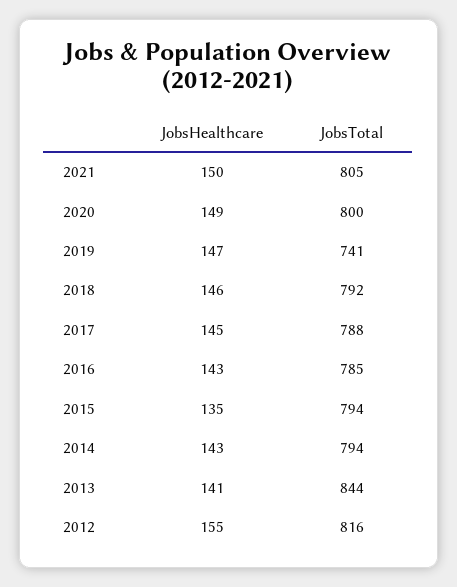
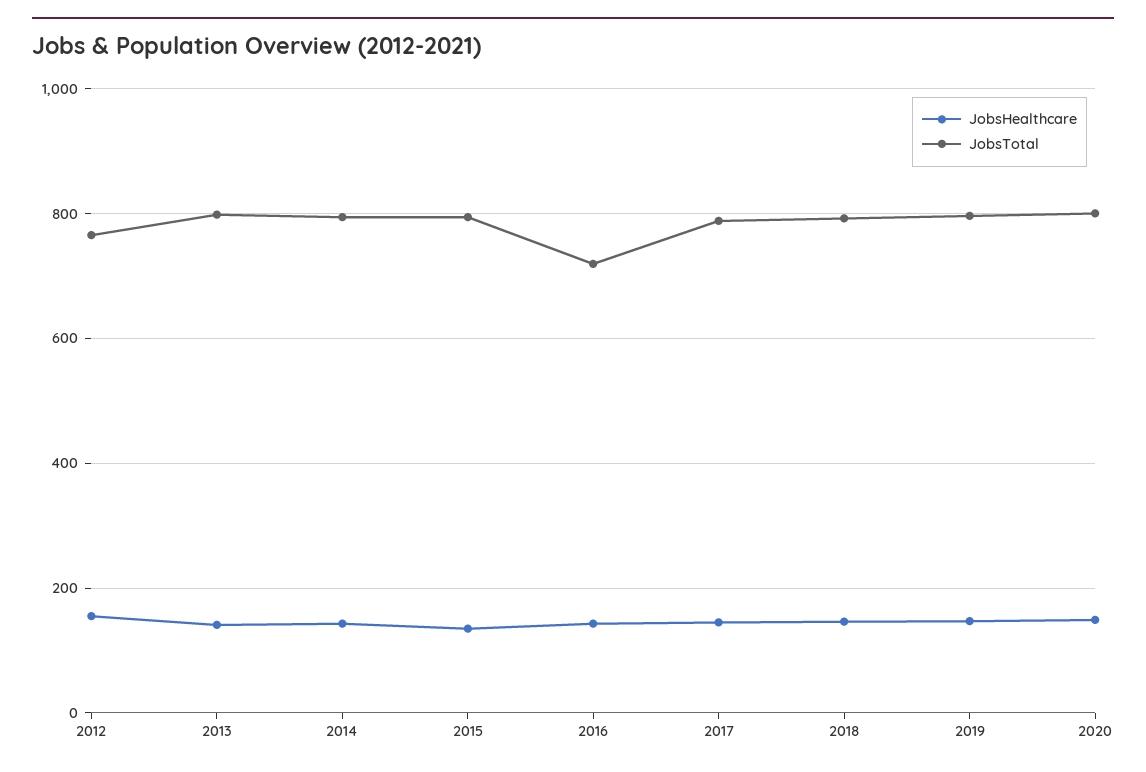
  {
    "JobsHealthcare": {
-     "2021": 150,
      "2020": 149,
      "2019": 147,
      "2018": 146,
      "2017": 145,
      "2016": 143,
      "2015": 135,
      "2014": 143,
      "2013": 141,
      "2012": 155
    },
    "JobsTotal": {
-     "2021": 805,
      "2020": 800,
-     "2019": 741,
+     "2019": 800,
      "2018": 792,
      "2017": 788,
-     "2016": 785,
+     "2016": 720,
      "2015": 794,
      "2014": 794,
-     "2013": 844,
+     "2013": 800,
-     "2012": 816
+     "2012": 760
    }
  }

